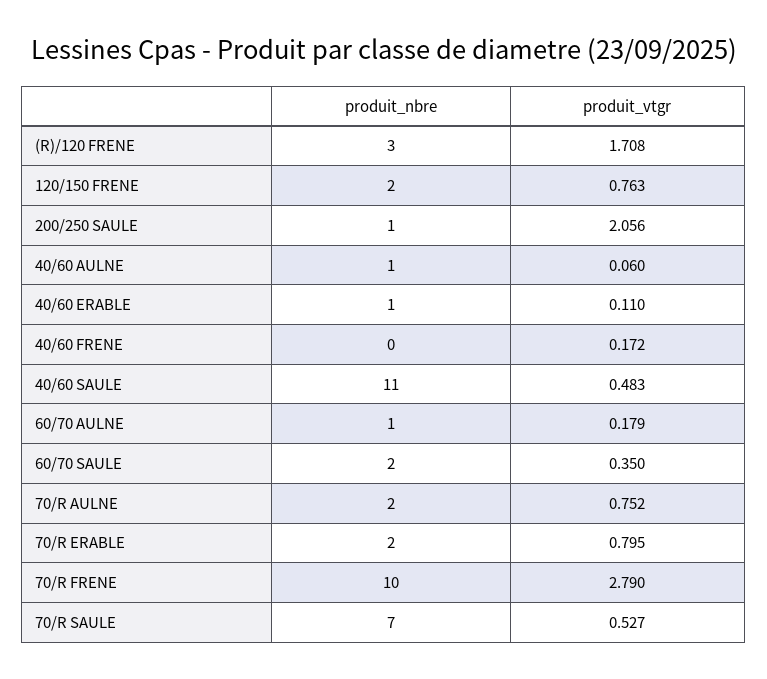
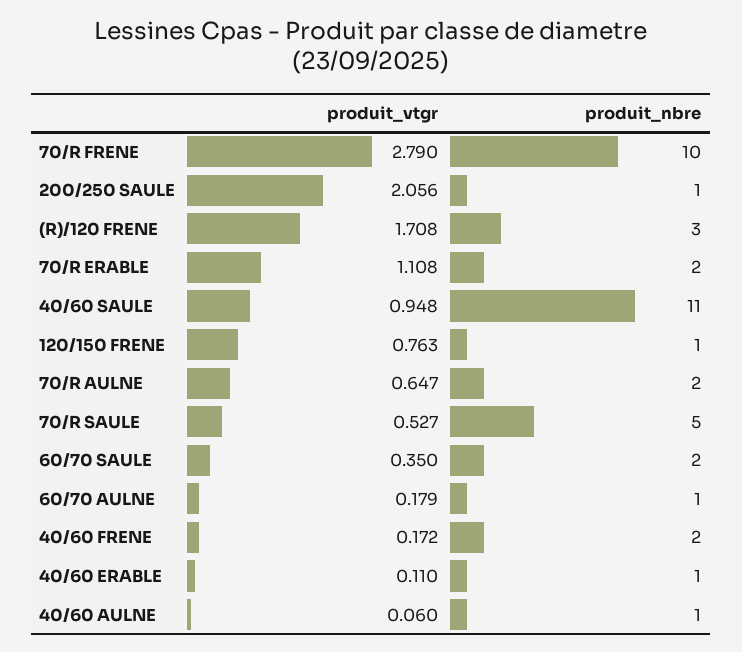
  {
    "produit_nbre": {
      "(R)/120 FRENE": 3,
-     "120/150 FRENE": 2,
+     "120/150 FRENE": 1,
      "200/250 SAULE": 1,
      "40/60 AULNE": 1,
      "40/60 ERABLE": 1,
-     "40/60 FRENE": 0,
+     "40/60 FRENE": 2,
      "40/60 SAULE": 11,
      "60/70 AULNE": 1,
      "60/70 SAULE": 2,
      "70/R AULNE": 2,
      "70/R ERABLE": 2,
      "70/R FRENE": 10,
-     "70/R SAULE": 7
+     "70/R SAULE": 5
    },
    "produit_vtgr": {
      "(R)/120 FRENE": 1.708,
      "120/150 FRENE": 0.763,
      "200/250 SAULE": 2.056,
      "40/60 AULNE": 0.06,
      "40/60 ERABLE": 0.11,
      "40/60 FRENE": 0.172,
-     "40/60 SAULE": 0.483,
+     "40/60 SAULE": 0.948,
      "60/70 AULNE": 0.179,
      "60/70 SAULE": 0.35,
-     "70/R AULNE": 0.752,
+     "70/R AULNE": 0.647,
-     "70/R ERABLE": 0.795,
+     "70/R ERABLE": 1.108,
      "70/R FRENE": 2.79,
      "70/R SAULE": 0.527
    }
  }

